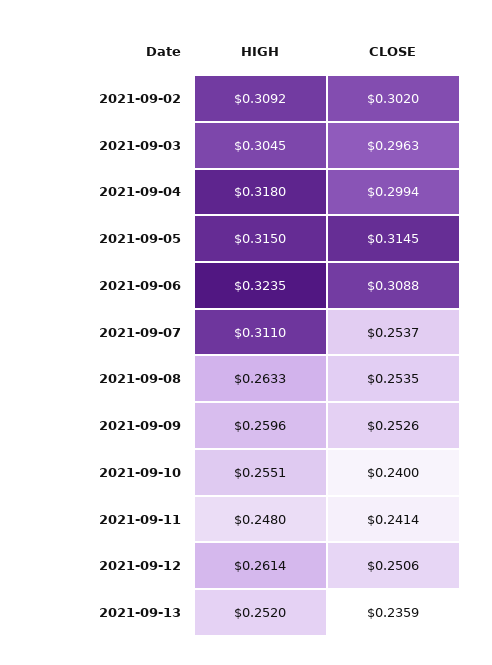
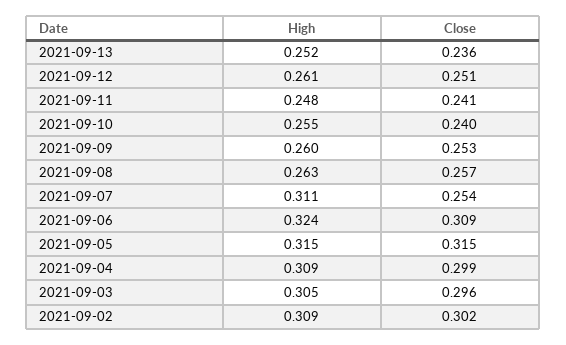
  {
    "HIGH": {
      "2021-09-02": 0.3092,
      "2021-09-03": 0.3045,
-     "2021-09-04": 0.318,
+     "2021-09-04": 0.309,
      "2021-09-05": 0.315,
      "2021-09-06": 0.3235,
      "2021-09-07": 0.311,
      "2021-09-08": 0.2633,
      "2021-09-09": 0.2596,
      "2021-09-10": 0.2551,
      "2021-09-11": 0.248,
      "2021-09-12": 0.2614,
      "2021-09-13": 0.252
    },
    "CLOSE": {
      "2021-09-02": 0.302,
      "2021-09-03": 0.2963,
      "2021-09-04": 0.2994,
      "2021-09-05": 0.3145,
      "2021-09-06": 0.3088,
      "2021-09-07": 0.2537,
-     "2021-09-08": 0.2535,
+     "2021-09-08": 0.257,
      "2021-09-09": 0.2526,
      "2021-09-10": 0.24,
      "2021-09-11": 0.2414,
      "2021-09-12": 0.2506,
      "2021-09-13": 0.2359
    }
  }

